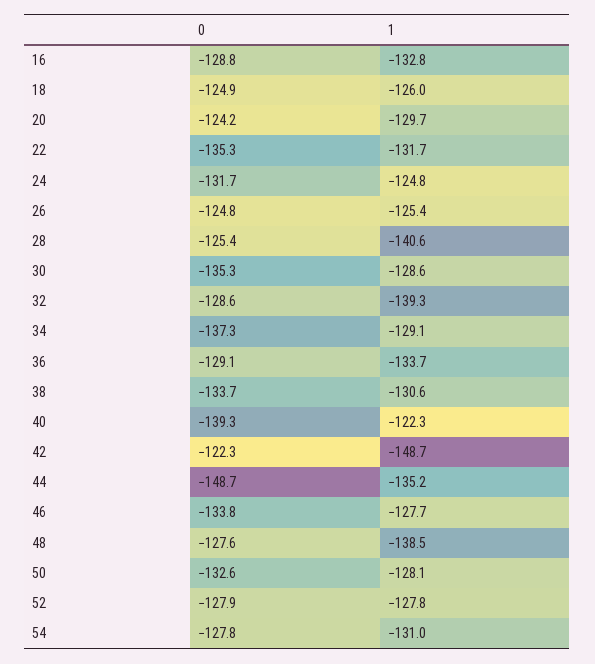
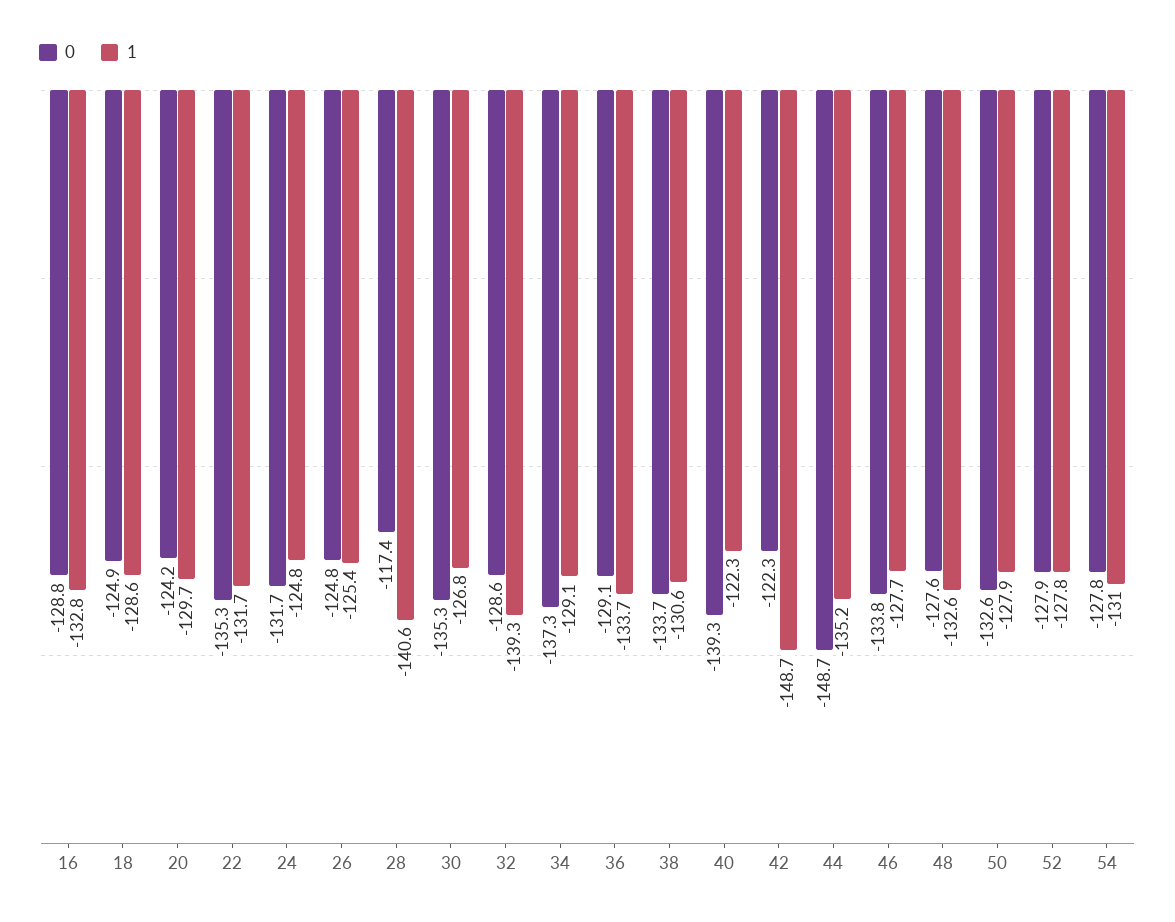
  {
    "0": {
      "16": -128.8,
      "18": -124.9,
      "20": -124.2,
      "22": -135.3,
      "24": -131.7,
      "26": -124.8,
-     "28": -125.4,
+     "28": -117.4,
      "30": -135.3,
      "32": -128.6,
      "34": -137.3,
      "36": -129.1,
      "38": -133.7,
      "40": -139.3,
      "42": -122.3,
      "44": -148.7,
      "46": -133.8,
      "48": -127.6,
      "50": -132.6,
      "52": -127.9,
      "54": -127.8
    },
    "1": {
      "16": -132.8,
-     "18": -126,
+     "18": -128.6,
      "20": -129.7,
      "22": -131.7,
      "24": -124.8,
      "26": -125.4,
      "28": -140.6,
-     "30": -128.6,
+     "30": -126.8,
      "32": -139.3,
      "34": -129.1,
      "36": -133.7,
      "38": -130.6,
      "40": -122.3,
      "42": -148.7,
      "44": -135.2,
      "46": -127.7,
-     "48": -138.5,
+     "48": -132.6,
-     "50": -128.1,
+     "50": -127.9,
      "52": -127.8,
      "54": -131
    }
  }

